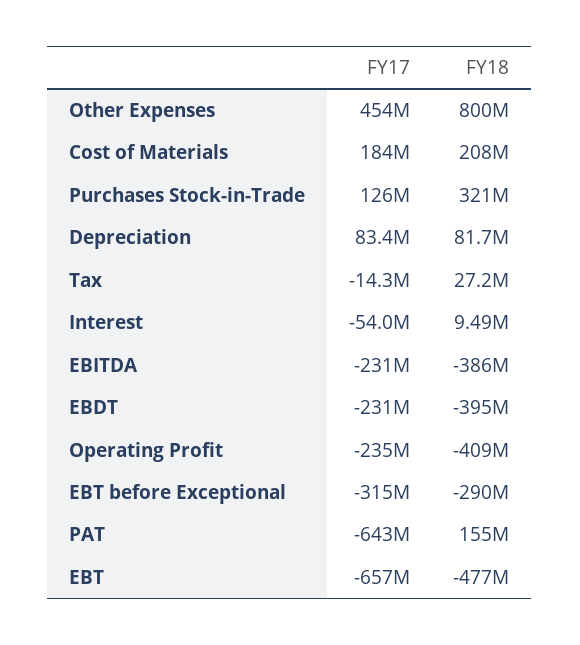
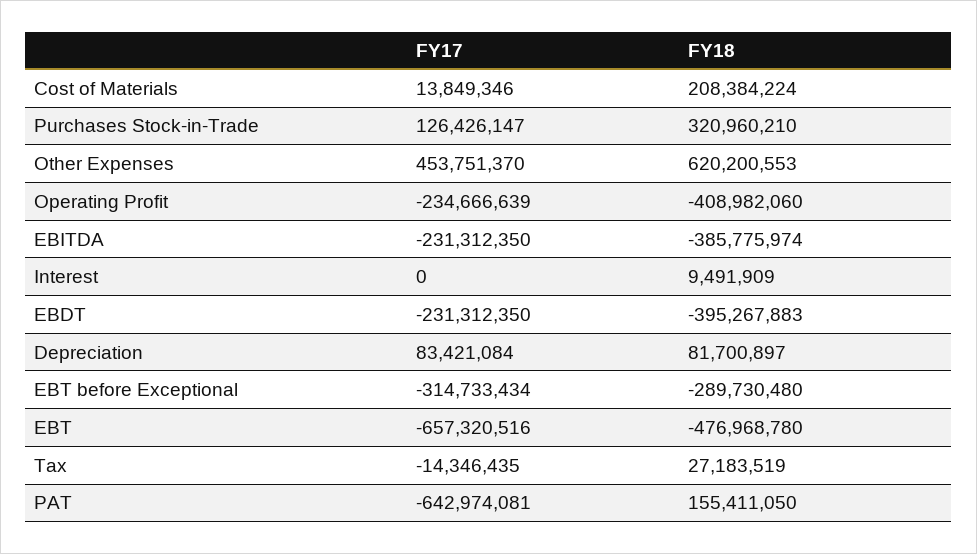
  {
    "FY17": {
      "Other Expenses": 453751370,
-     "Cost of Materials": 184000000,
+     "Cost of Materials": 13849346,
      "Purchases Stock-in-Trade": 126426147,
      "Depreciation": 83421084,
      "Tax": -14346435,
-     "Interest": -54000000,
+     "Interest": 0,
      "EBITDA": -231312350,
      "EBDT": -231312350,
      "Operating Profit": -234666639,
      "EBT before Exceptional": -314733434,
      "PAT": -642974081,
      "EBT": -657320516
    },
    "FY18": {
-     "Other Expenses": 800000000,
+     "Other Expenses": 620200553,
      "Cost of Materials": 208384224,
      "Purchases Stock-in-Trade": 320960210,
      "Depreciation": 81700897,
      "Tax": 27183519,
      "Interest": 9491909,
      "EBITDA": -385775974,
      "EBDT": -395267883,
      "Operating Profit": -408982060,
      "EBT before Exceptional": -289730480,
      "PAT": 155411050,
      "EBT": -476968780
    }
  }

